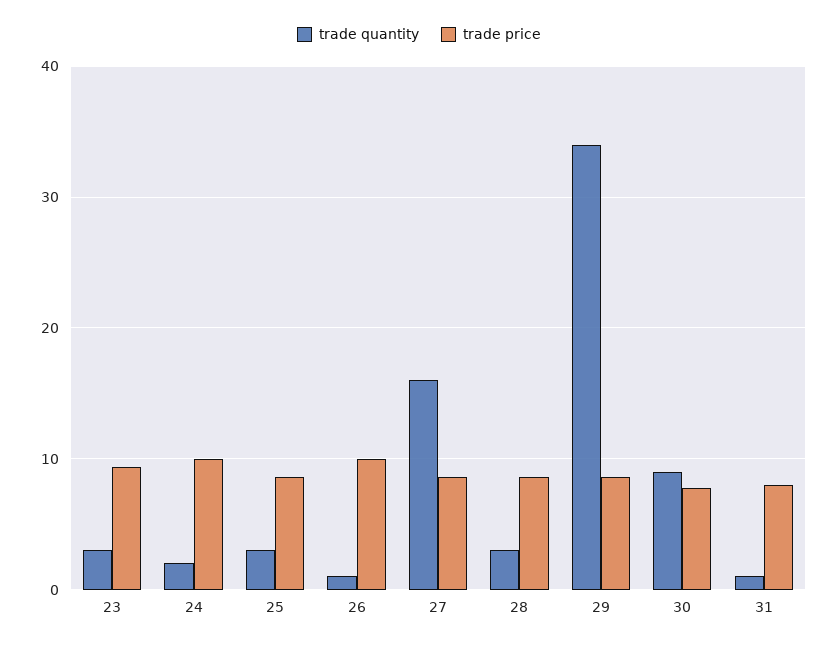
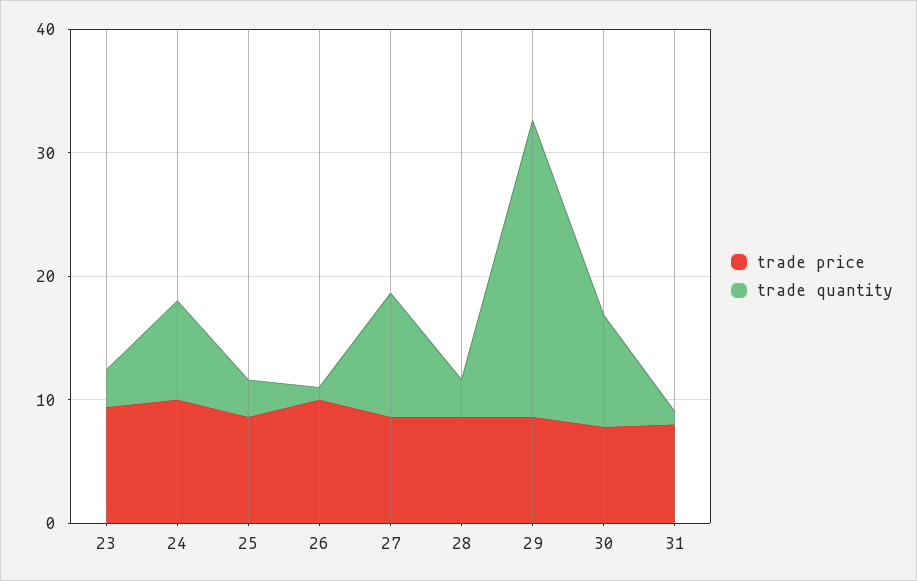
  {
    "trade quantity": {
      "23": 3,
-     "24": 2,
+     "24": 8,
      "25": 3,
      "26": 1,
-     "27": 16,
+     "27": 10,
      "28": 3,
-     "29": 34,
+     "29": 24,
      "30": 9,
      "31": 1
    },
    "trade price": {
      "23": 9,
      "24": 10,
      "25": 9,
      "26": 10,
      "27": 9,
      "28": 9,
      "29": 9,
      "30": 8,
      "31": 8
    }
  }

